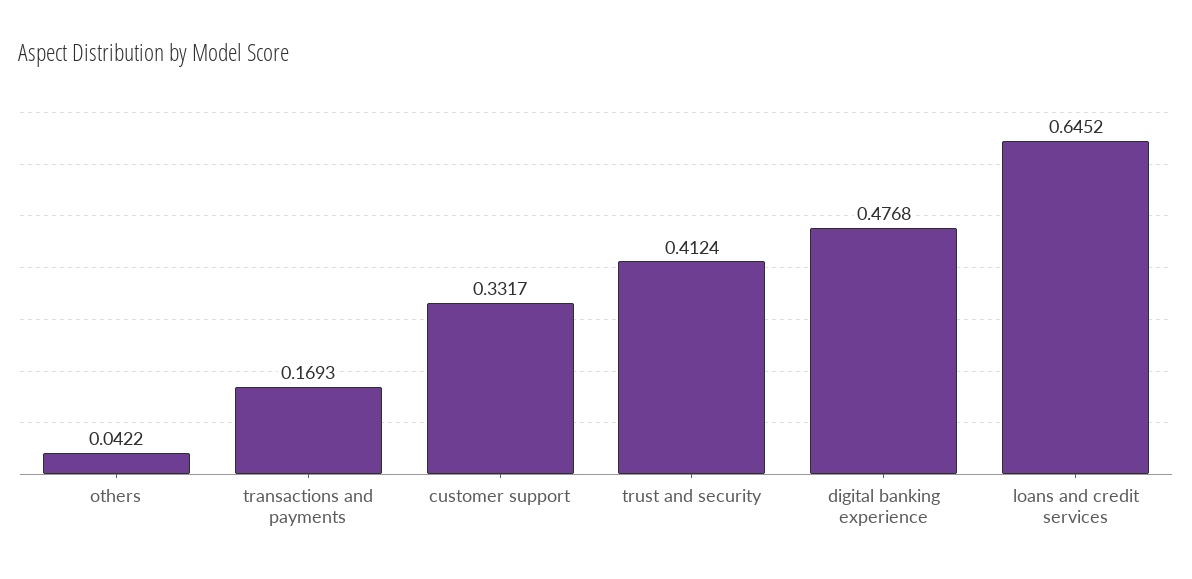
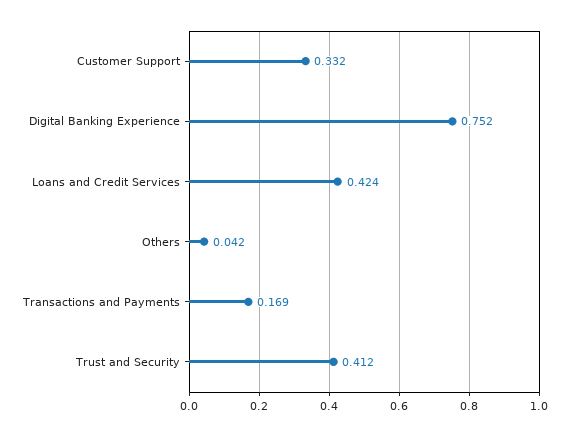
  {
    "others": 0.0422,
    "transactions and payments": 0.1693,
    "customer support": 0.3317,
    "trust and security": 0.4124,
-   "digital banking experience": 0.4768,
+   "digital banking experience": 0.752,
-   "loans and credit services": 0.6452
+   "loans and credit services": 0.424
  }

